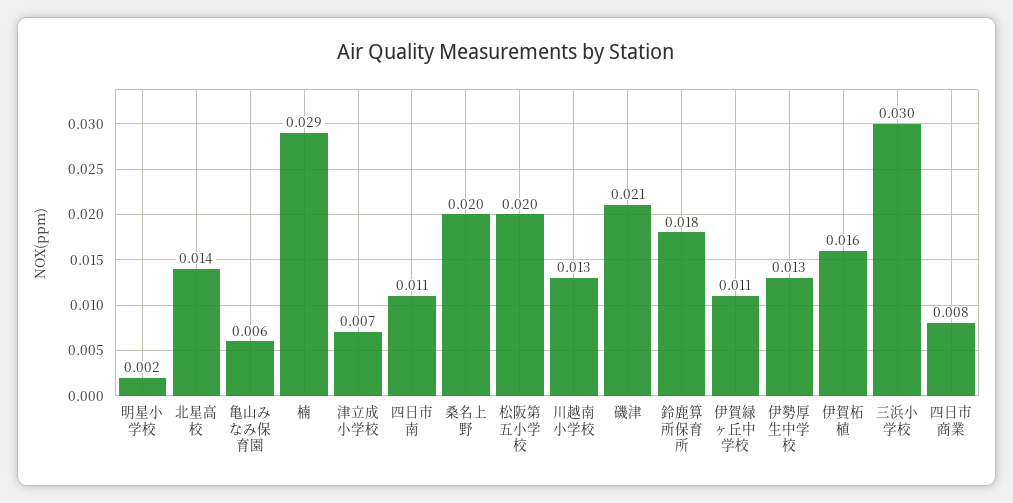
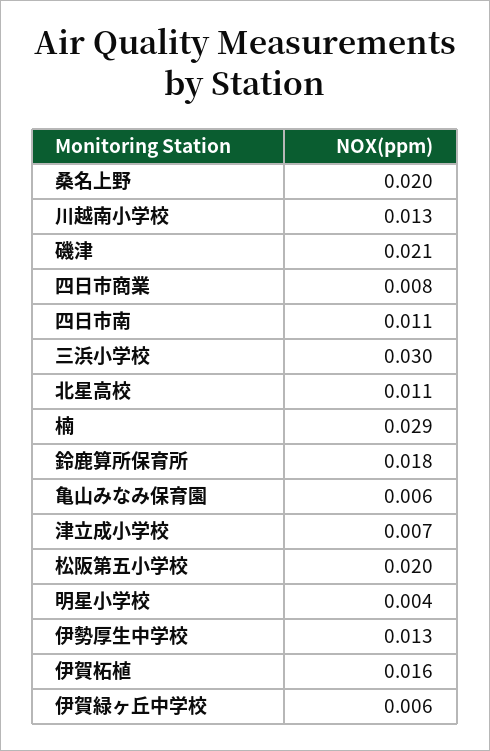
  {
-   "明星小学校": 0.002,
+   "明星小学校": 0.004,
-   "北星高校": 0.014,
+   "北星高校": 0.011,
    "亀山みなみ保育園": 0.006,
    "楠": 0.029,
    "津立成小学校": 0.007,
    "四日市南": 0.011,
    "桑名上野": 0.02,
    "松阪第五小学校": 0.02,
    "川越南小学校": 0.013,
    "磯津": 0.021,
    "鈴鹿算所保育所": 0.018,
-   "伊賀緑ヶ丘中学校": 0.011,
+   "伊賀緑ヶ丘中学校": 0.006,
    "伊勢厚生中学校": 0.013,
    "伊賀柘植": 0.016,
    "三浜小学校": 0.03,
    "四日市商業": 0.008
  }

